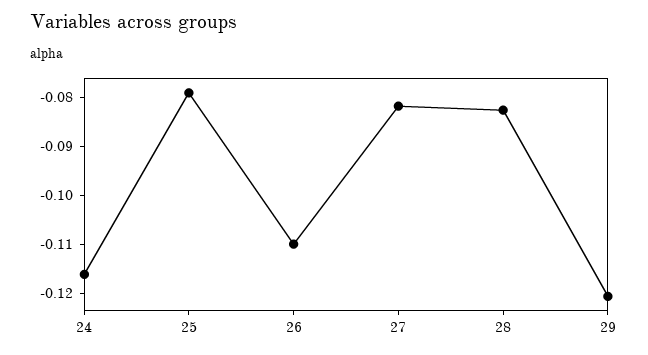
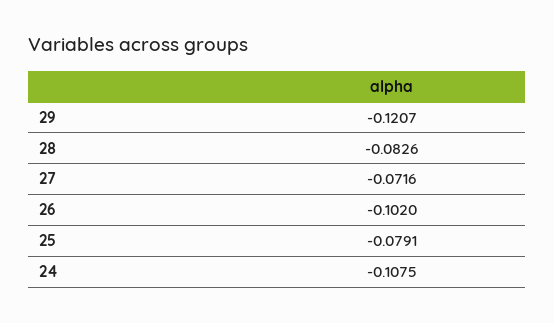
  {
-   "24": -0.116,
+   "24": -0.1075,
    "25": -0.0791,
-   "26": -0.11,
+   "26": -0.102,
-   "27": -0.082,
+   "27": -0.0716,
    "28": -0.0826,
    "29": -0.1207
  }

